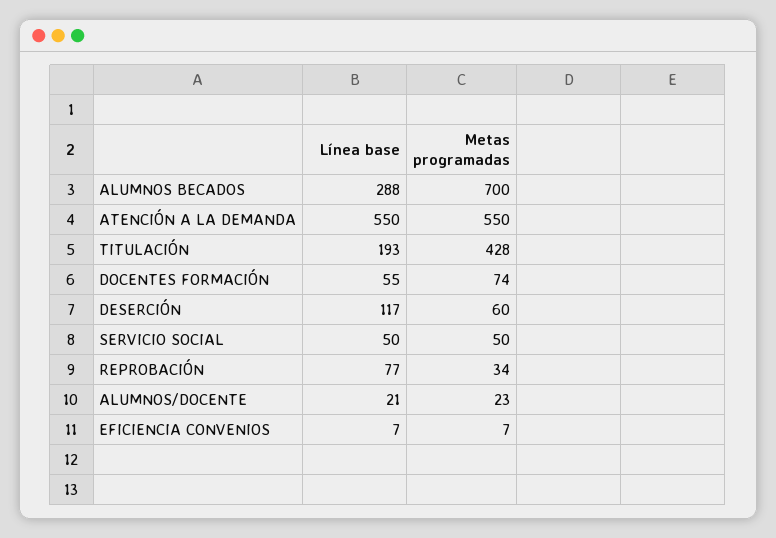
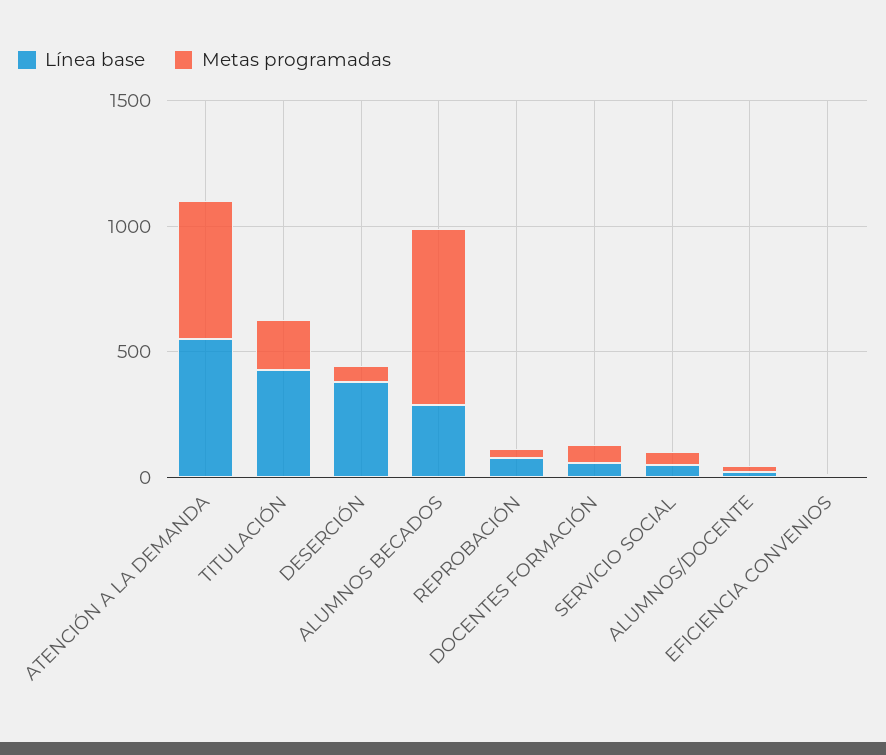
  {
    "Línea base": {
      "ALUMNOS BECADOS": 288,
      "ATENCIÓN A LA DEMANDA": 550,
-     "TITULACIÓN": 193,
+     "TITULACIÓN": 400,
      "DOCENTES FORMACIÓN": 55,
-     "DESERCIÓN": 117,
+     "DESERCIÓN": 400,
      "SERVICIO SOCIAL": 50,
      "REPROBACIÓN": 77,
      "ALUMNOS/DOCENTE": 21,
      "EFICIENCIA CONVENIOS": 7
    },
    "Metas programadas": {
      "ALUMNOS BECADOS": 700,
      "ATENCIÓN A LA DEMANDA": 550,
-     "TITULACIÓN": 428,
+     "TITULACIÓN": 200,
      "DOCENTES FORMACIÓN": 74,
      "DESERCIÓN": 60,
      "SERVICIO SOCIAL": 50,
      "REPROBACIÓN": 34,
      "ALUMNOS/DOCENTE": 23,
      "EFICIENCIA CONVENIOS": 7
    }
  }

